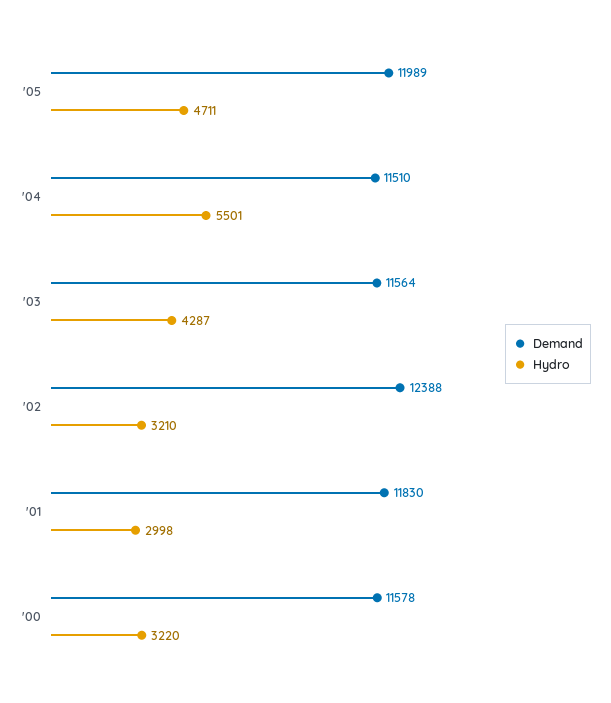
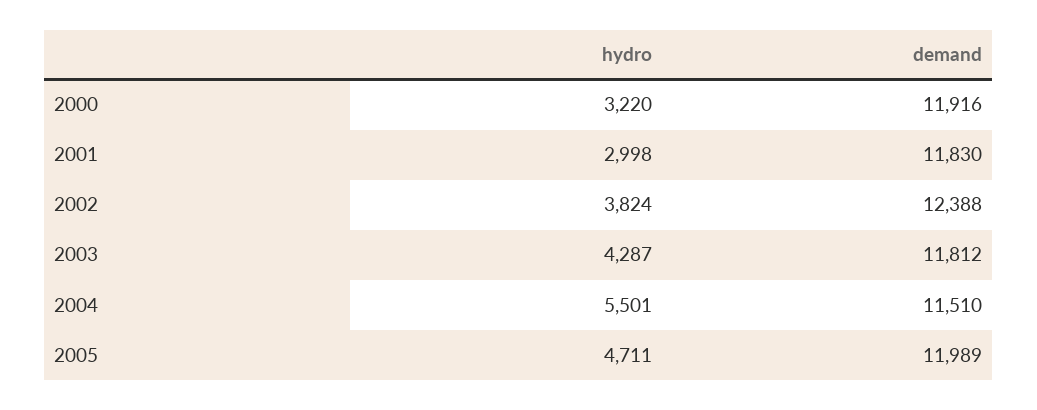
  {
    "Demand": {
      "'05": 11989,
      "'04": 11510,
-     "'03": 11564,
+     "'03": 11812,
      "'02": 12388,
      "'01": 11830,
-     "'00": 11578
+     "'00": 11916
    },
    "Hydro": {
      "'05": 4711,
      "'04": 5501,
      "'03": 4287,
-     "'02": 3210,
+     "'02": 3824,
      "'01": 2998,
      "'00": 3220
    }
  }

